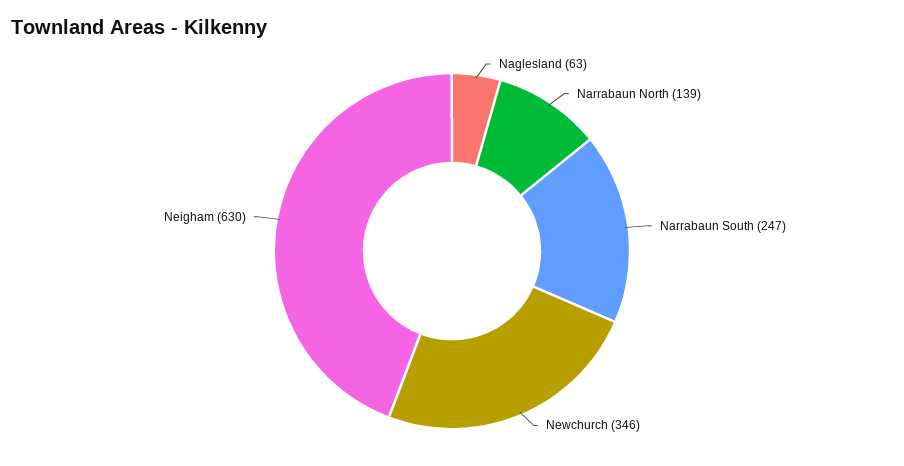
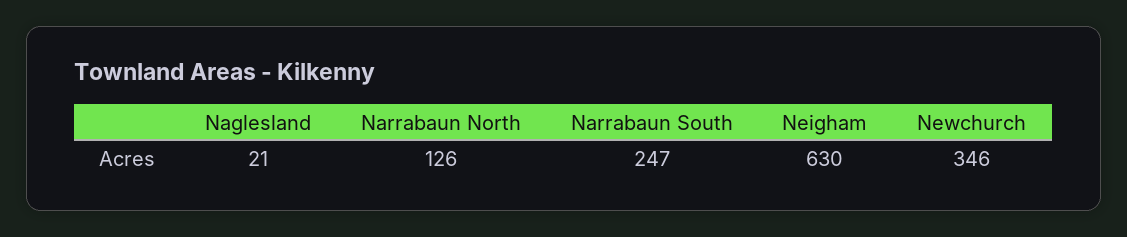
  {
-   "Naglesland": 63,
+   "Naglesland": 21,
-   "Narrabaun North": 139,
+   "Narrabaun North": 126,
    "Narrabaun South": 247,
    "Newchurch": 346,
    "Neigham": 630
  }

